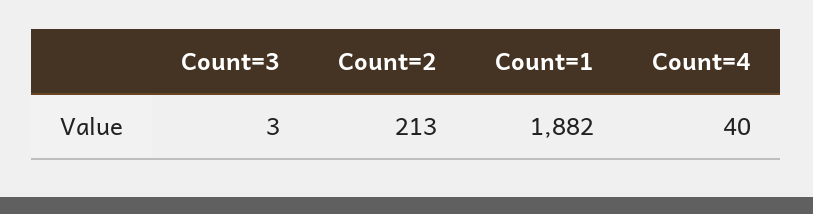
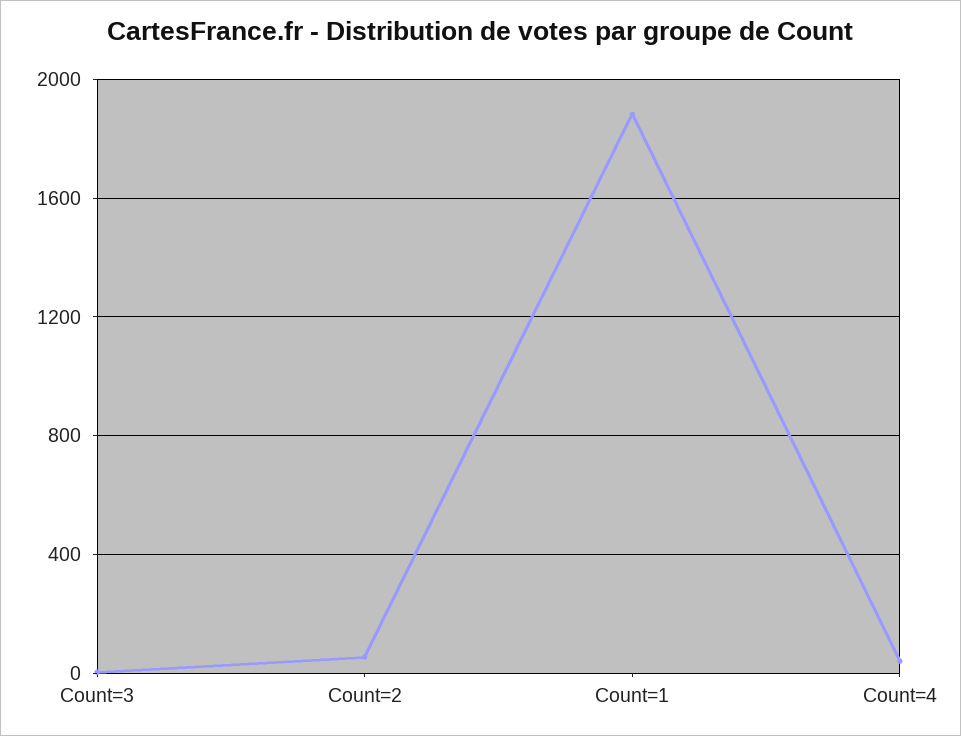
  {
    "Count=3": 3,
-   "Count=2": 213,
+   "Count=2": 50,
    "Count=1": 1882,
    "Count=4": 40
  }

